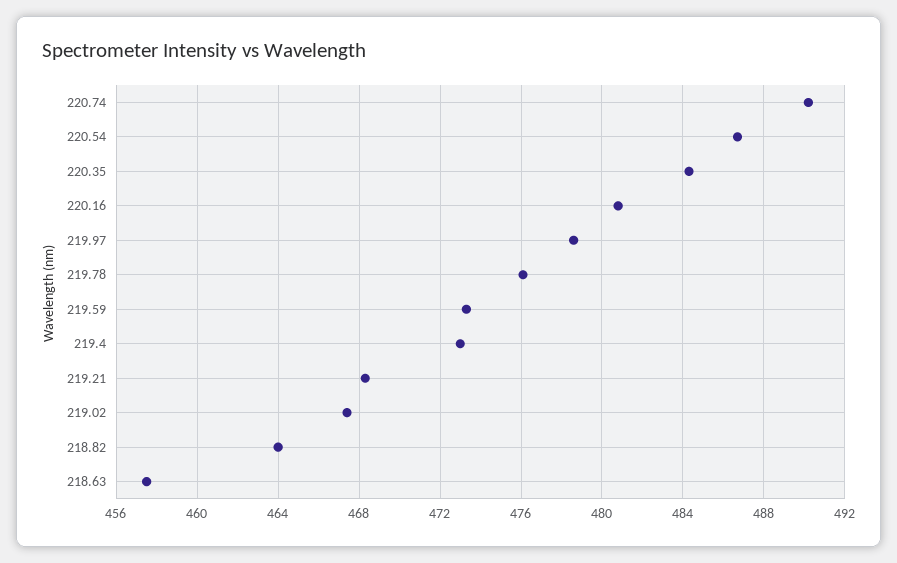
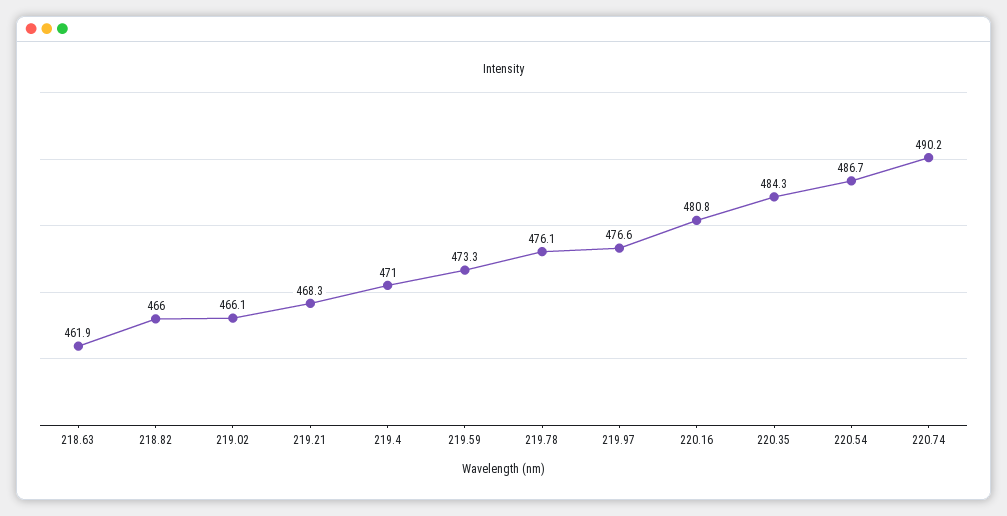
  {
    "220.74": 490.2,
    "220.54": 486.7,
    "220.35": 484.3,
    "220.16": 480.8,
-   "219.97": 478.5,
+   "219.97": 476.6,
    "219.78": 476.1,
    "219.59": 473.3,
-   "219.4": 473,
+   "219.4": 471,
    "219.21": 468.3,
-   "219.02": 467.5,
+   "219.02": 466.1,
-   "218.82": 464,
+   "218.82": 466,
-   "218.63": 457.5
+   "218.63": 461.9
  }

